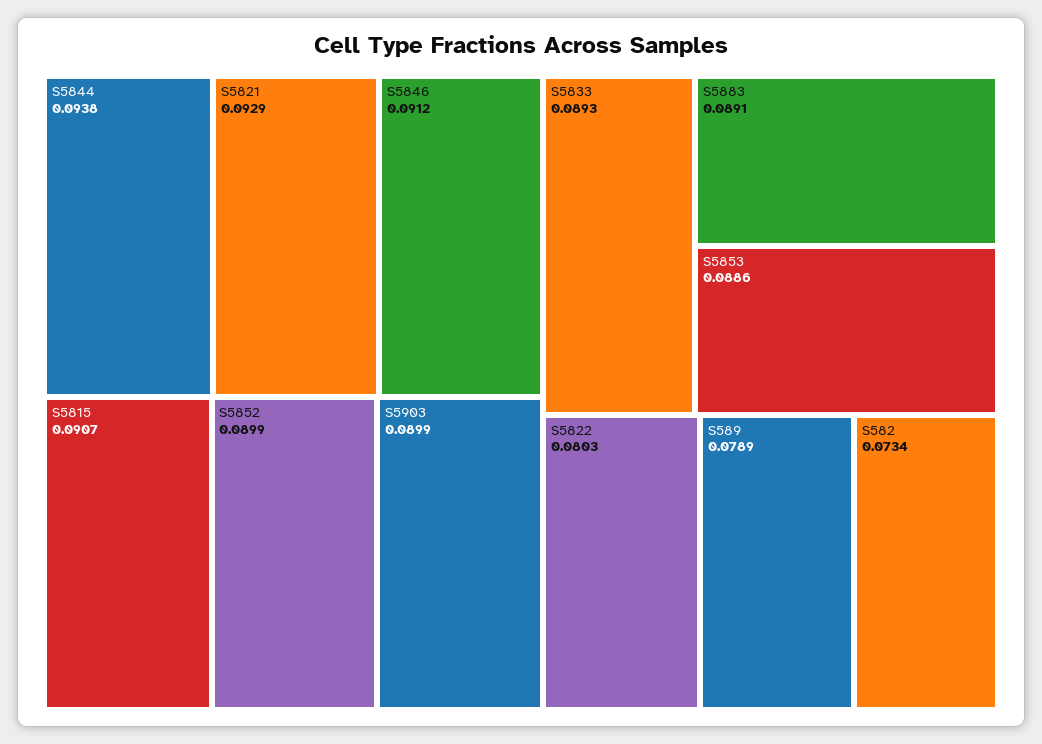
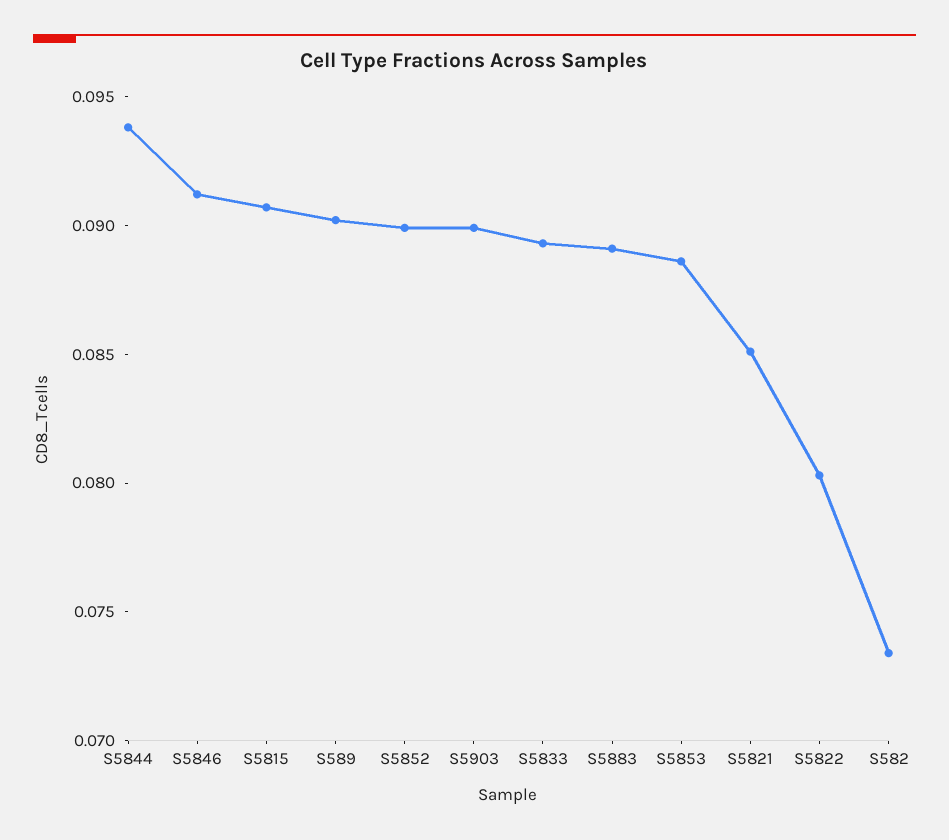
  {
    "S5844": 0.0938,
-   "S5821": 0.0929,
+   "S5821": 0.085,
    "S5846": 0.0912,
    "S5815": 0.0907,
    "S5852": 0.0899,
    "S5903": 0.0899,
    "S5833": 0.0893,
    "S5883": 0.0891,
    "S5853": 0.0886,
    "S5822": 0.0803,
-   "S589": 0.0789,
+   "S589": 0.09,
    "S582": 0.0734
  }

